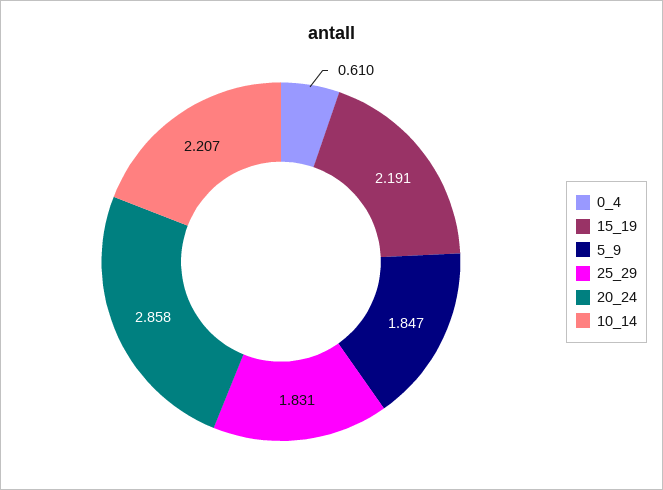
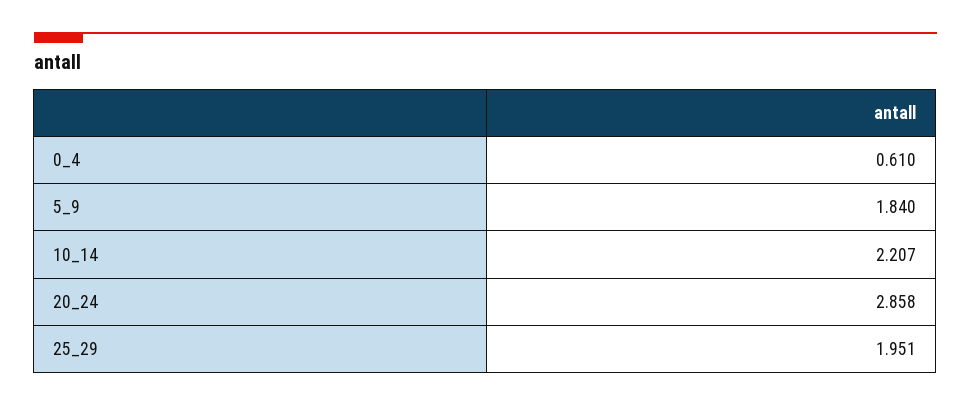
  {
    "0_4": 0.61,
-   "15_19": 2.191,
-   "5_9": 1.847,
+   "5_9": 1.84,
-   "25_29": 1.831,
+   "25_29": 1.951,
    "20_24": 2.858,
    "10_14": 2.207
  }

